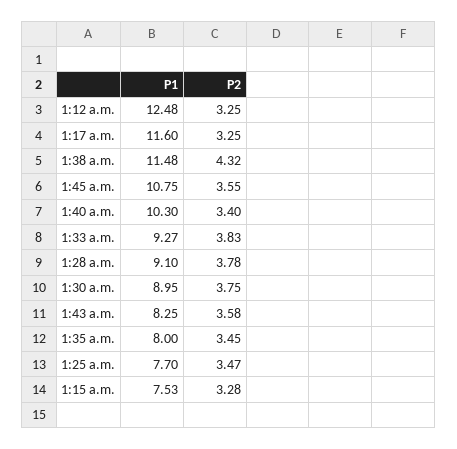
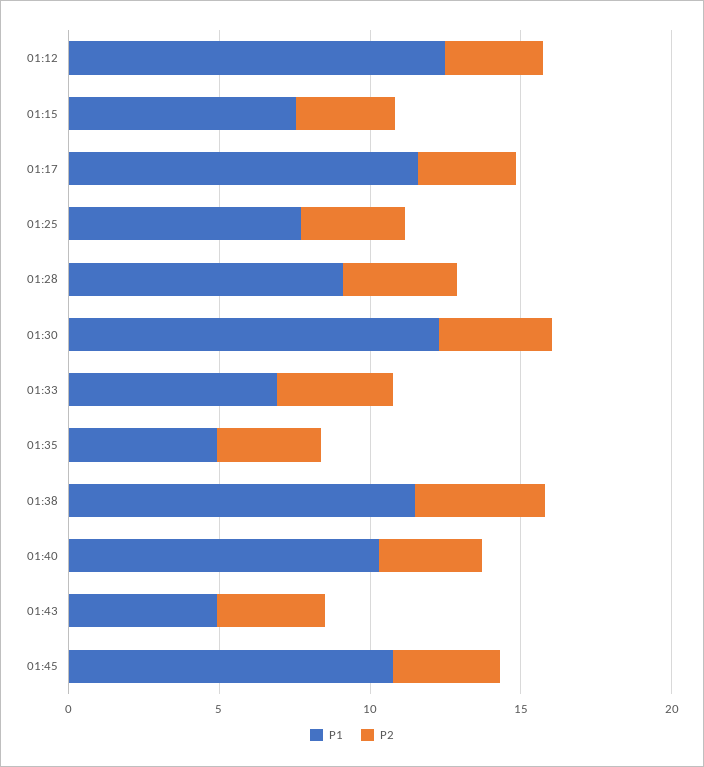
  {
    "P1": {
      "1:12 a.m.": 12.48,
      "1:17 a.m.": 11.6,
      "1:38 a.m.": 11.48,
      "1:45 a.m.": 10.75,
      "1:40 a.m.": 10.3,
-     "1:33 a.m.": 9.27,
+     "1:33 a.m.": 7,
      "1:28 a.m.": 9.1,
-     "1:30 a.m.": 8.95,
+     "1:30 a.m.": 12,
-     "1:43 a.m.": 8.25,
+     "1:43 a.m.": 5,
-     "1:35 a.m.": 8,
+     "1:35 a.m.": 5,
      "1:25 a.m.": 7.7,
      "1:15 a.m.": 7.53
    },
    "P2": {
      "1:12 a.m.": 3.25,
      "1:17 a.m.": 3.25,
      "1:38 a.m.": 4.32,
      "1:45 a.m.": 3.55,
      "1:40 a.m.": 3.4,
      "1:33 a.m.": 3.83,
      "1:28 a.m.": 3.78,
      "1:30 a.m.": 3.75,
      "1:43 a.m.": 3.58,
      "1:35 a.m.": 3.45,
      "1:25 a.m.": 3.47,
      "1:15 a.m.": 3.28
    }
  }

